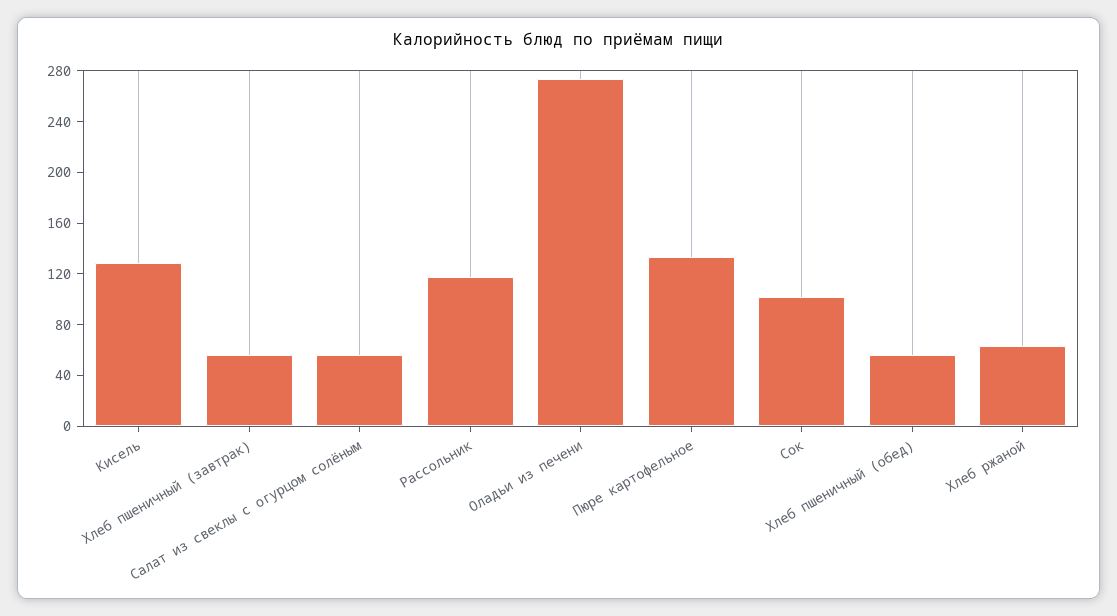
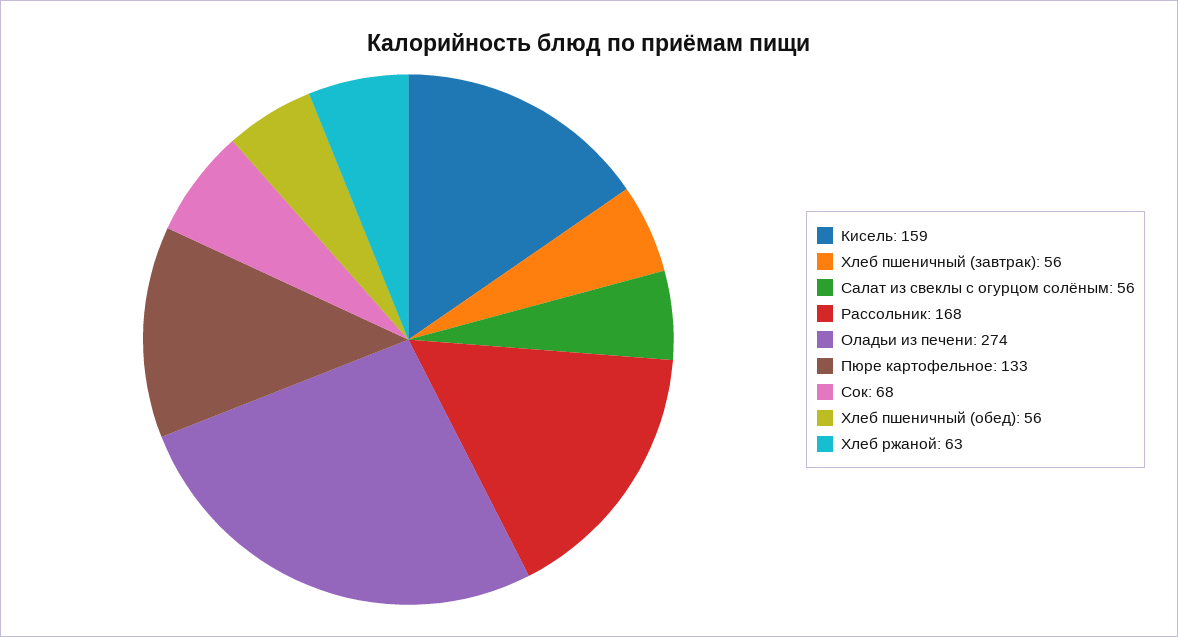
  {
-   "Кисель": 130,
+   "Кисель": 159,
    "Хлеб пшеничный (завтрак)": 56,
    "Салат из свеклы с огурцом солёным": 56,
-   "Рассольник": 120,
+   "Рассольник": 168,
    "Оладьи из печени": 274,
    "Пюре картофельное": 133,
-   "Сок": 100,
+   "Сок": 68,
    "Хлеб пшеничный (обед)": 56,
    "Хлеб ржаной": 63
  }

